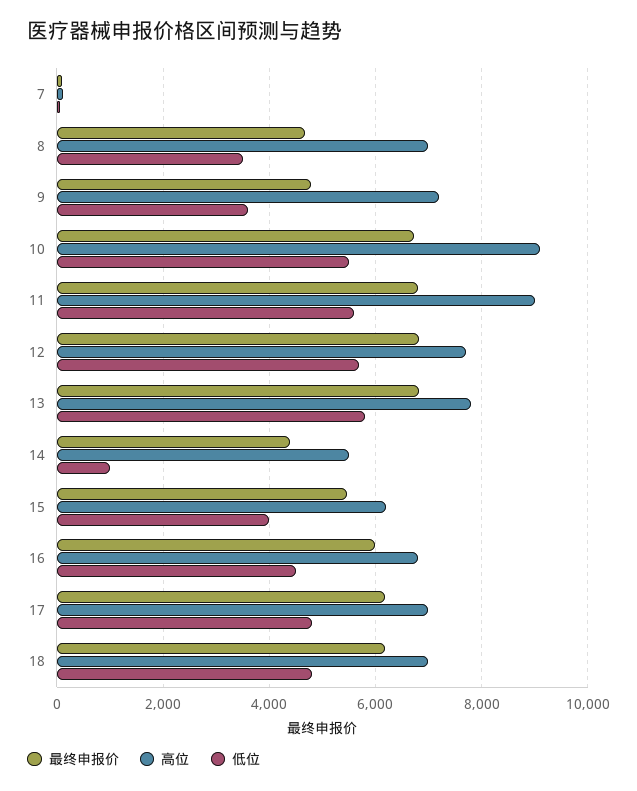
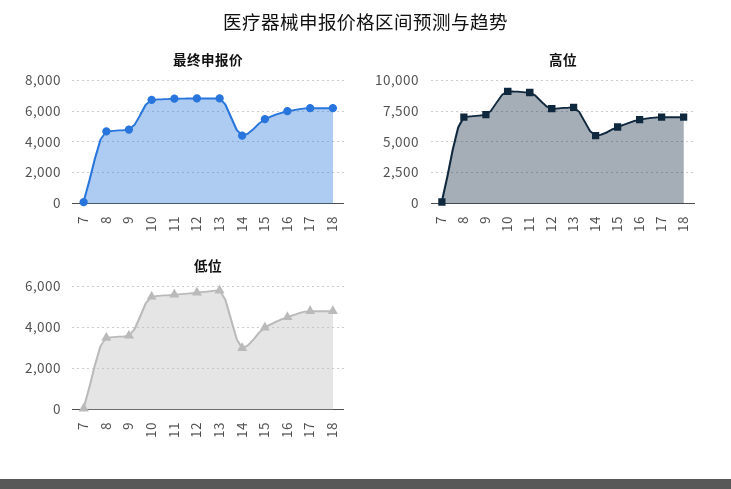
  {
    "最终申报价": {
      "7": 0,
      "8": 4600,
      "9": 4800,
      "10": 6800,
      "11": 6800,
      "12": 6800,
      "13": 6800,
      "14": 4400,
      "15": 5400,
      "16": 6000,
      "17": 6200,
      "18": 6200
    },
    "高位": {
      "7": 200,
      "8": 7000,
      "9": 7200,
      "10": 9200,
      "11": 9000,
      "12": 7800,
      "13": 7800,
      "14": 5600,
      "15": 6200,
      "16": 6800,
      "17": 7000,
      "18": 7000
    },
    "低位": {
      "7": 0,
      "8": 3600,
      "9": 3600,
      "10": 5600,
      "11": 5600,
      "12": 5800,
      "13": 5800,
-     "14": 1000,
+     "14": 3000,
      "15": 4000,
      "16": 4600,
      "17": 4800,
      "18": 4800
    }
  }

